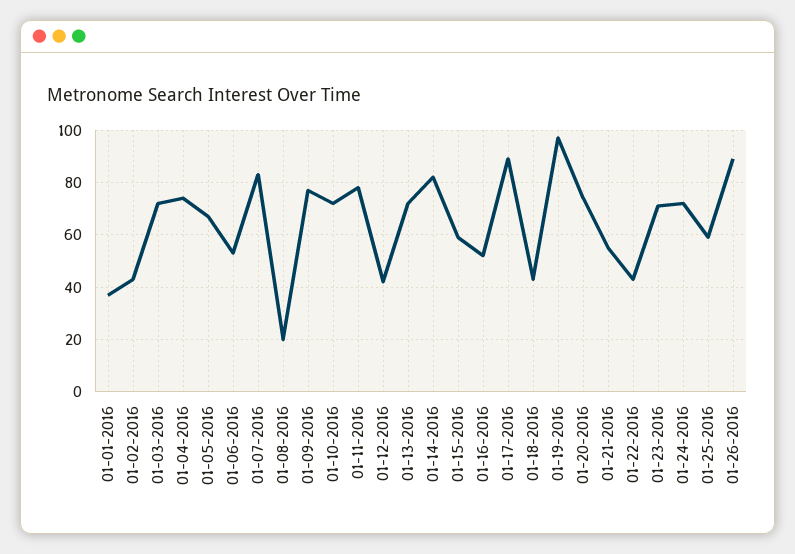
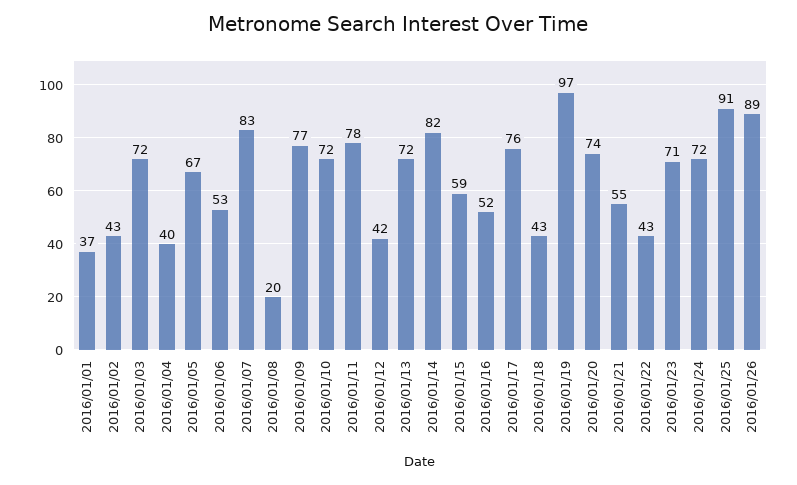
  {
    "01-01-2016": 37,
    "01-02-2016": 43,
    "01-03-2016": 72,
-   "01-04-2016": 75,
+   "01-04-2016": 40,
    "01-05-2016": 67,
    "01-06-2016": 53,
    "01-07-2016": 83,
    "01-08-2016": 20,
    "01-09-2016": 77,
    "01-10-2016": 72,
    "01-11-2016": 78,
    "01-12-2016": 42,
    "01-13-2016": 72,
    "01-14-2016": 82,
    "01-15-2016": 59,
    "01-16-2016": 52,
-   "01-17-2016": 90,
+   "01-17-2016": 76,
    "01-18-2016": 43,
    "01-19-2016": 97,
    "01-20-2016": 74,
    "01-21-2016": 55,
    "01-22-2016": 43,
    "01-23-2016": 71,
    "01-24-2016": 72,
-   "01-25-2016": 60,
+   "01-25-2016": 91,
    "01-26-2016": 89
  }

